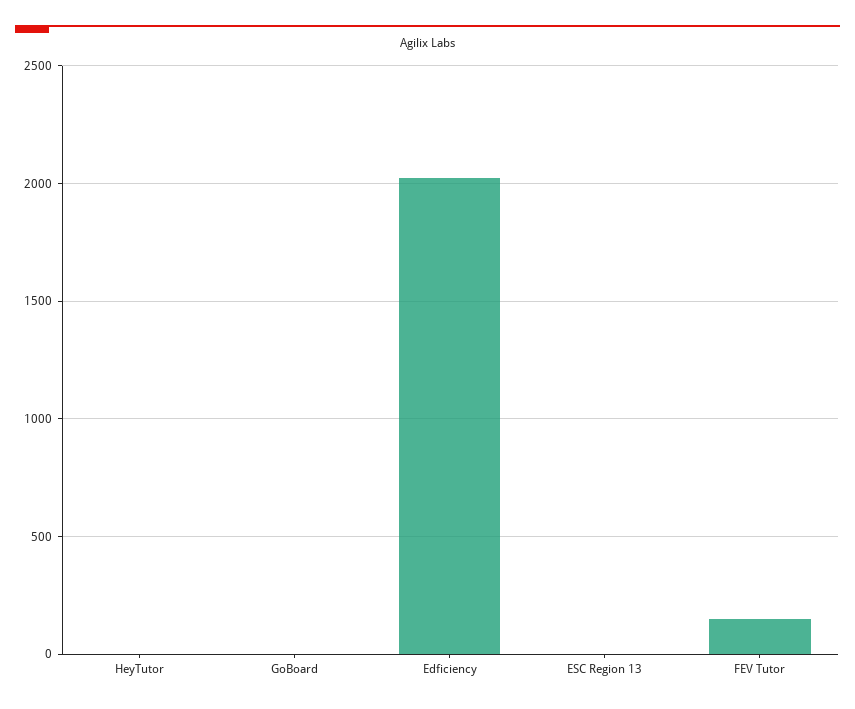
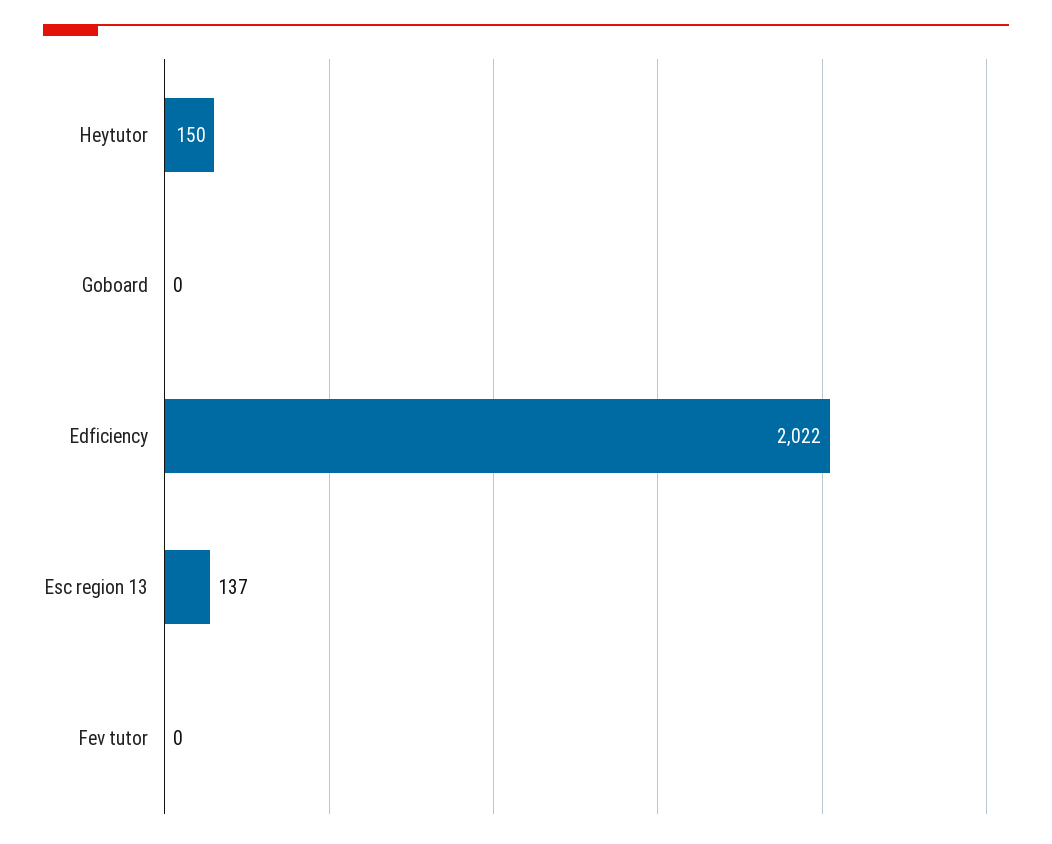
  {
-   "HeyTutor": 0,
+   "HeyTutor": 150,
    "GoBoard": 0,
    "Edficiency": 2022,
-   "ESC Region 13": 0,
+   "ESC Region 13": 137,
-   "FEV Tutor": 150
+   "FEV Tutor": 0
  }

